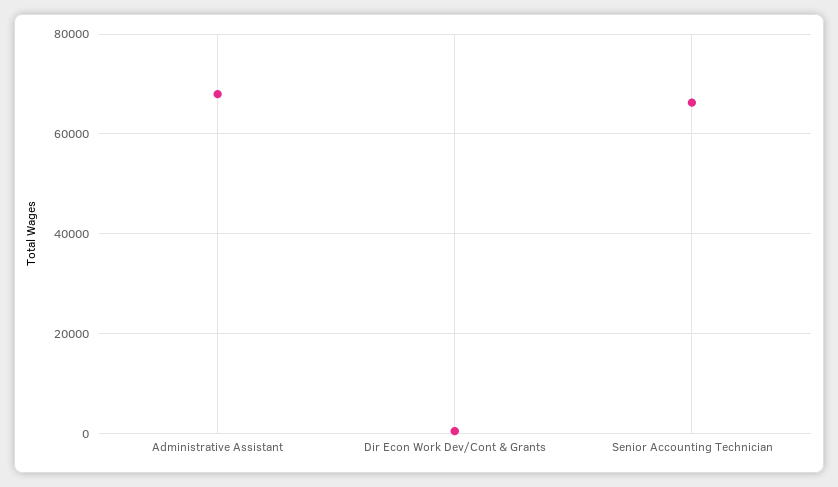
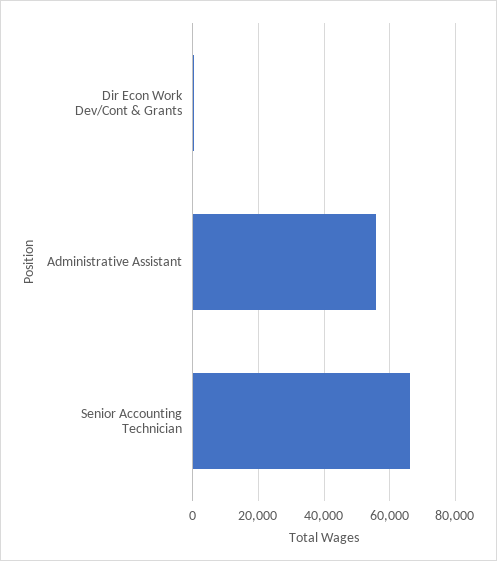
  {
-   "Administrative Assistant": 68000,
+   "Administrative Assistant": 56000,
    "Dir Econ Work Dev/Cont & Grants": 0,
    "Senior Accounting Technician": 66000
  }

